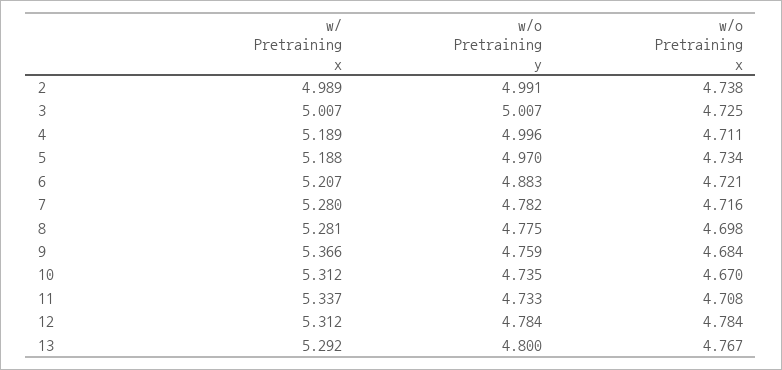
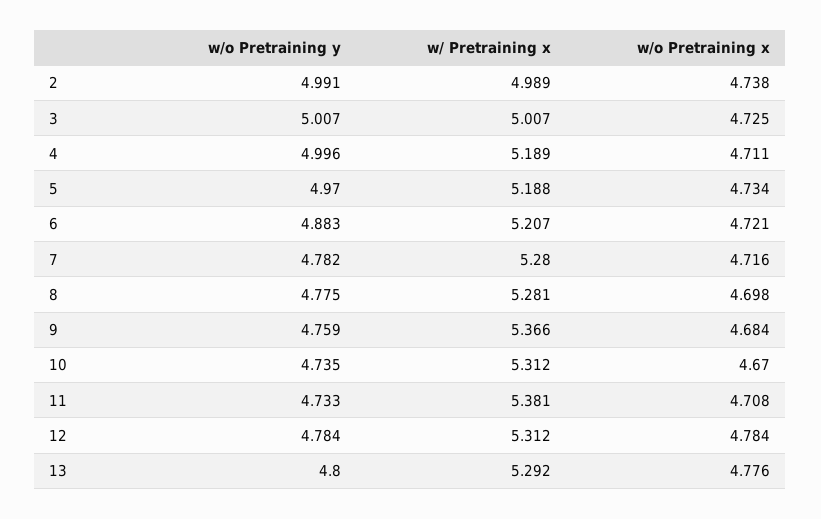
  {
    "w/ Pretraining x": {
      "2": 4.989,
      "3": 5.007,
      "4": 5.189,
      "5": 5.188,
      "6": 5.207,
      "7": 5.28,
      "8": 5.281,
      "9": 5.366,
      "10": 5.312,
-     "11": 5.337,
+     "11": 5.381,
      "12": 5.312,
      "13": 5.292
    },
    "w/o Pretraining y": {
      "2": 4.991,
      "3": 5.007,
      "4": 4.996,
      "5": 4.97,
      "6": 4.883,
      "7": 4.782,
      "8": 4.775,
      "9": 4.759,
      "10": 4.735,
      "11": 4.733,
      "12": 4.784,
      "13": 4.8
    },
    "w/o Pretraining x": {
      "2": 4.738,
      "3": 4.725,
      "4": 4.711,
      "5": 4.734,
      "6": 4.721,
      "7": 4.716,
      "8": 4.698,
      "9": 4.684,
      "10": 4.67,
      "11": 4.708,
      "12": 4.784,
-     "13": 4.767
+     "13": 4.776
    }
  }

